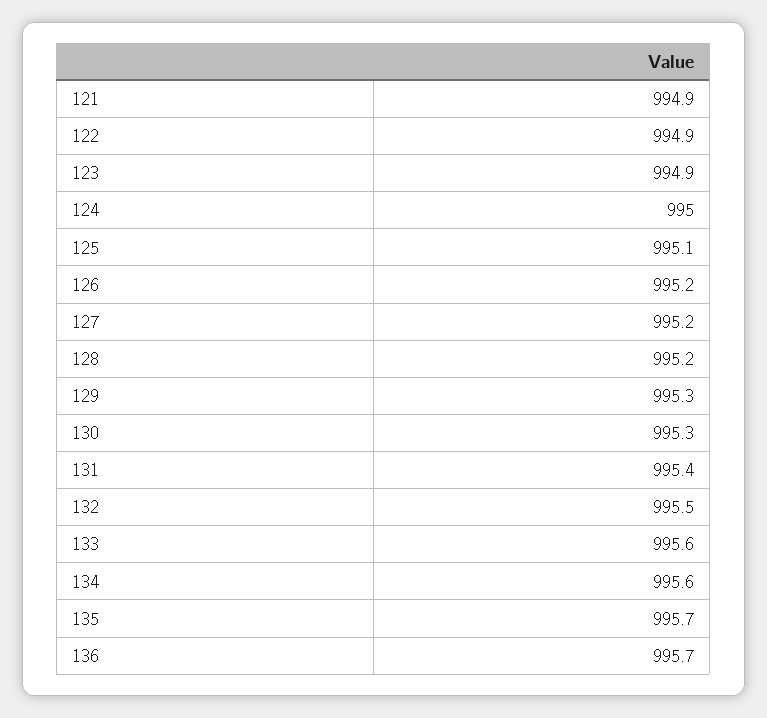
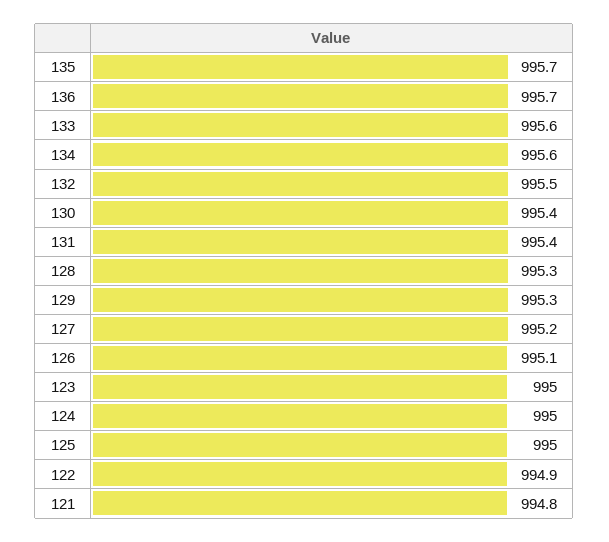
  {
-   "121": 994.9,
+   "121": 994.8,
    "122": 994.9,
-   "123": 994.9,
+   "123": 995,
    "124": 995,
-   "125": 995.1,
+   "125": 995,
-   "126": 995.2,
+   "126": 995.1,
    "127": 995.2,
-   "128": 995.2,
+   "128": 995.3,
    "129": 995.3,
-   "130": 995.3,
+   "130": 995.4,
    "131": 995.4,
    "132": 995.5,
    "133": 995.6,
    "134": 995.6,
    "135": 995.7,
    "136": 995.7
  }

